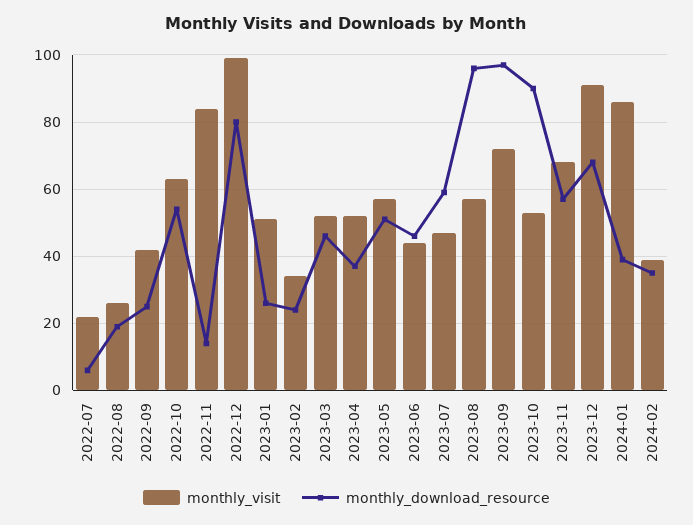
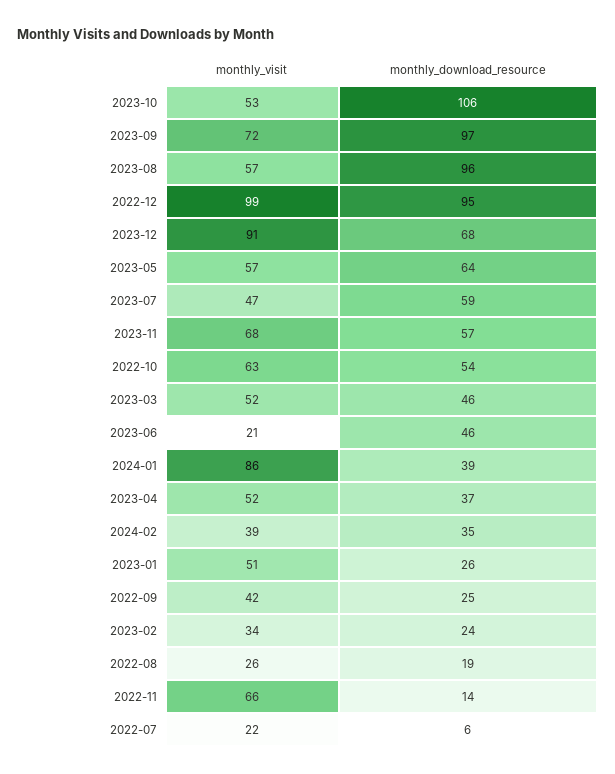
  {
    "monthly_visit": {
      "2022-07": 22,
      "2022-08": 26,
      "2022-09": 42,
      "2022-10": 63,
-     "2022-11": 85,
+     "2022-11": 66,
      "2022-12": 99,
      "2023-01": 51,
      "2023-02": 34,
      "2023-03": 52,
      "2023-04": 52,
      "2023-05": 57,
-     "2023-06": 45,
+     "2023-06": 21,
      "2023-07": 47,
      "2023-08": 57,
      "2023-09": 72,
      "2023-10": 53,
      "2023-11": 68,
      "2023-12": 91,
      "2024-01": 86,
      "2024-02": 39
    },
    "monthly_download_resource": {
      "2022-07": 6,
      "2022-08": 19,
      "2022-09": 25,
      "2022-10": 54,
      "2022-11": 14,
-     "2022-12": 80,
+     "2022-12": 95,
      "2023-01": 26,
      "2023-02": 24,
      "2023-03": 46,
      "2023-04": 37,
-     "2023-05": 50,
+     "2023-05": 64,
      "2023-06": 46,
      "2023-07": 59,
      "2023-08": 96,
      "2023-09": 97,
-     "2023-10": 90,
+     "2023-10": 106,
      "2023-11": 57,
      "2023-12": 68,
      "2024-01": 39,
      "2024-02": 35
    }
  }

